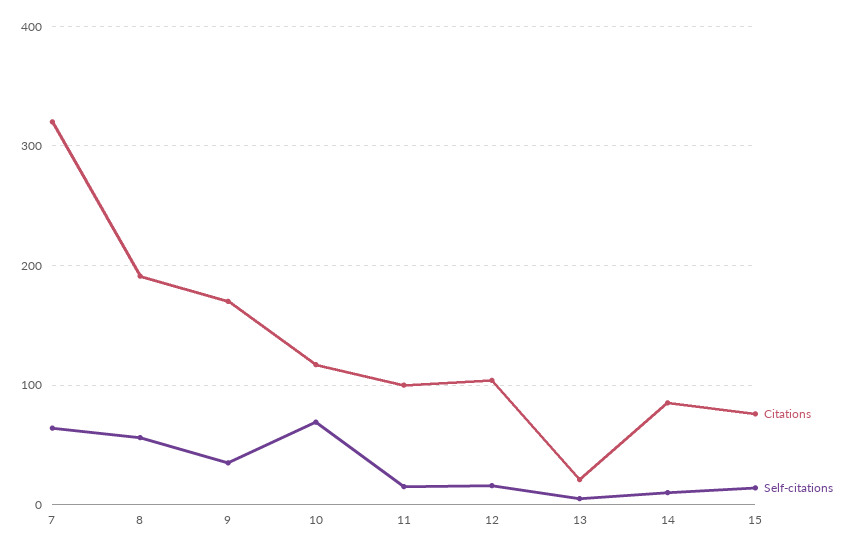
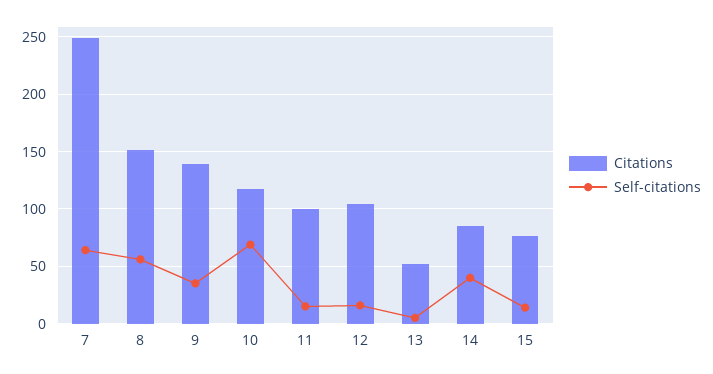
  {
    "Citations": {
-     "7": 320,
+     "7": 250,
-     "8": 190,
+     "8": 150,
-     "9": 170,
+     "9": 140,
      "10": 120,
      "11": 100,
      "12": 100,
-     "13": 20,
+     "13": 50,
      "14": 90,
      "15": 80
    },
    "Self-citations": {
      "7": 60,
      "8": 60,
      "9": 40,
      "10": 70,
      "11": 20,
      "12": 20,
      "13": 10,
-     "14": 10,
+     "14": 40,
      "15": 10
    }
  }

